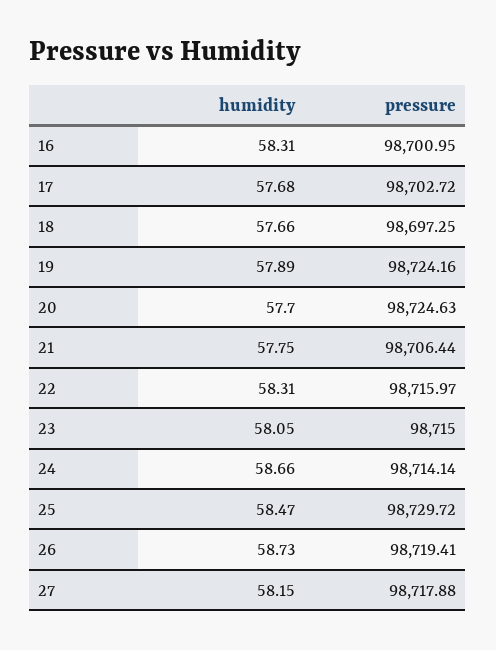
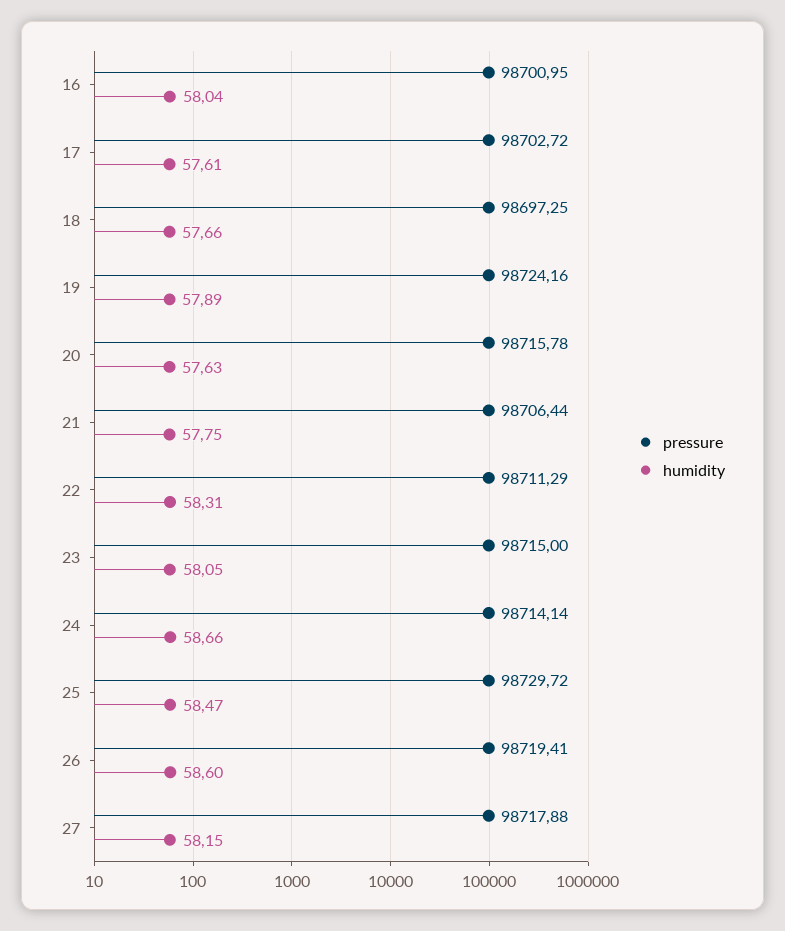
  {
    "humidity": {
-     "16": 58.31,
+     "16": 58.04,
-     "17": 57.68,
+     "17": 57.61,
      "18": 57.66,
      "19": 57.89,
-     "20": 57.7,
+     "20": 57.63,
      "21": 57.75,
      "22": 58.31,
      "23": 58.05,
      "24": 58.66,
      "25": 58.47,
-     "26": 58.73,
+     "26": 58.6,
      "27": 58.15
    },
    "pressure": {
      "16": 98700.95,
      "17": 98702.72,
      "18": 98697.25,
      "19": 98724.16,
-     "20": 98724.63,
+     "20": 98715.78,
      "21": 98706.44,
-     "22": 98715.97,
+     "22": 98711.29,
      "23": 98715,
      "24": 98714.14,
      "25": 98729.72,
      "26": 98719.41,
      "27": 98717.88
    }
  }

